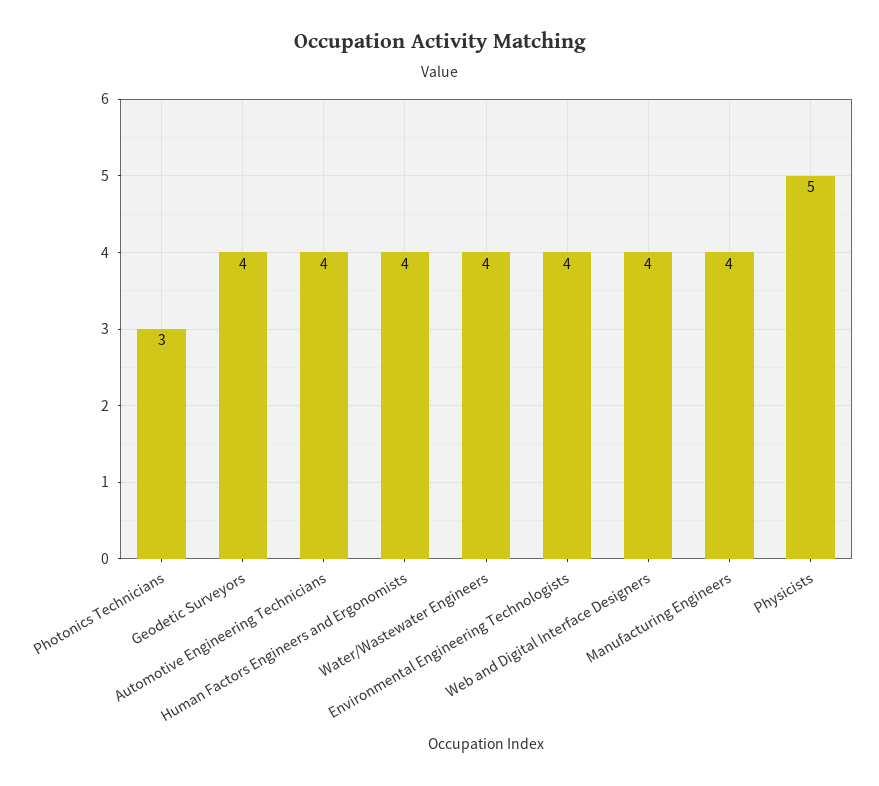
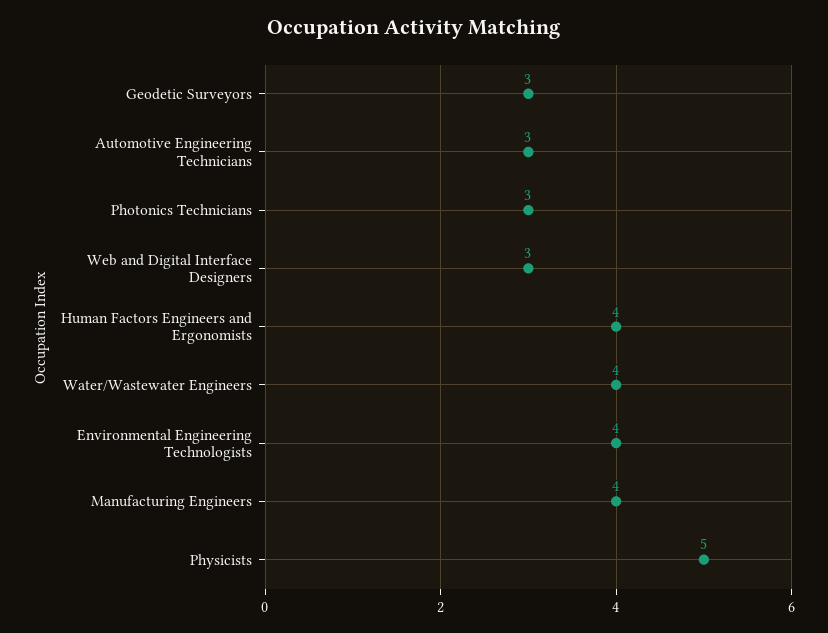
  {
    "Photonics Technicians": 3,
-   "Geodetic Surveyors": 4,
+   "Geodetic Surveyors": 3,
-   "Automotive Engineering Technicians": 4,
+   "Automotive Engineering Technicians": 3,
    "Human Factors Engineers and Ergonomists": 4,
    "Water/Wastewater Engineers": 4,
    "Environmental Engineering Technologists": 4,
-   "Web and Digital Interface Designers": 4,
+   "Web and Digital Interface Designers": 3,
    "Manufacturing Engineers": 4,
    "Physicists": 5
  }

